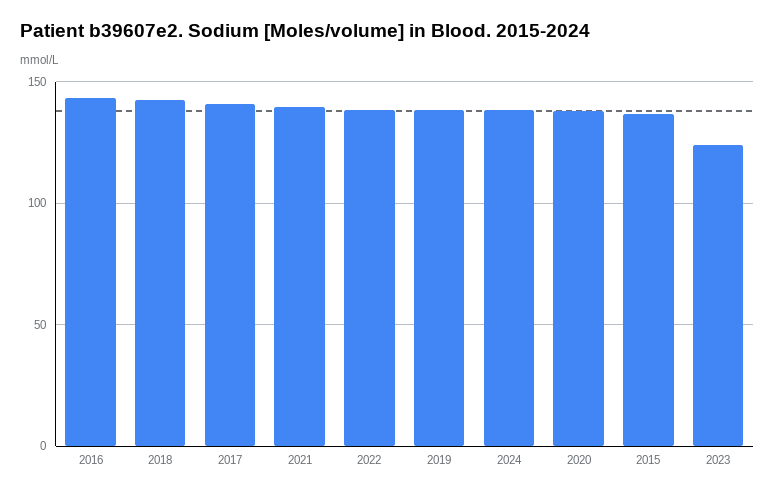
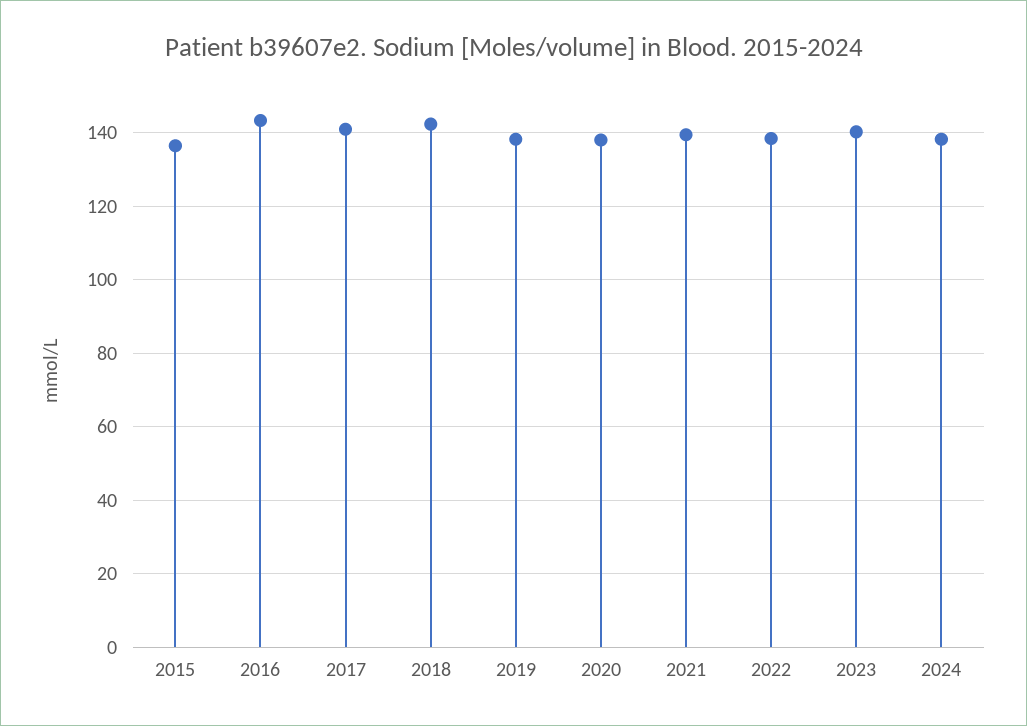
  {
    "2016": 144,
    "2018": 142,
    "2017": 142,
    "2021": 140,
    "2022": 138,
    "2019": 138,
    "2024": 138,
    "2020": 138,
    "2015": 136,
-   "2023": 125
+   "2023": 140
  }

